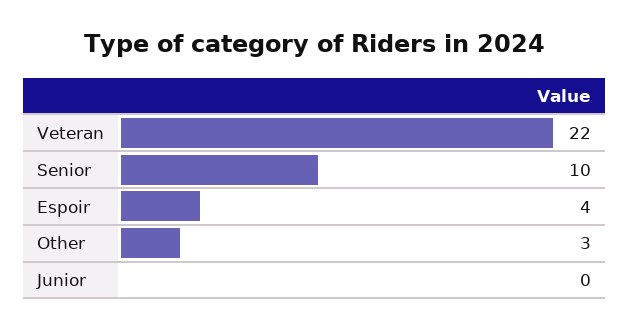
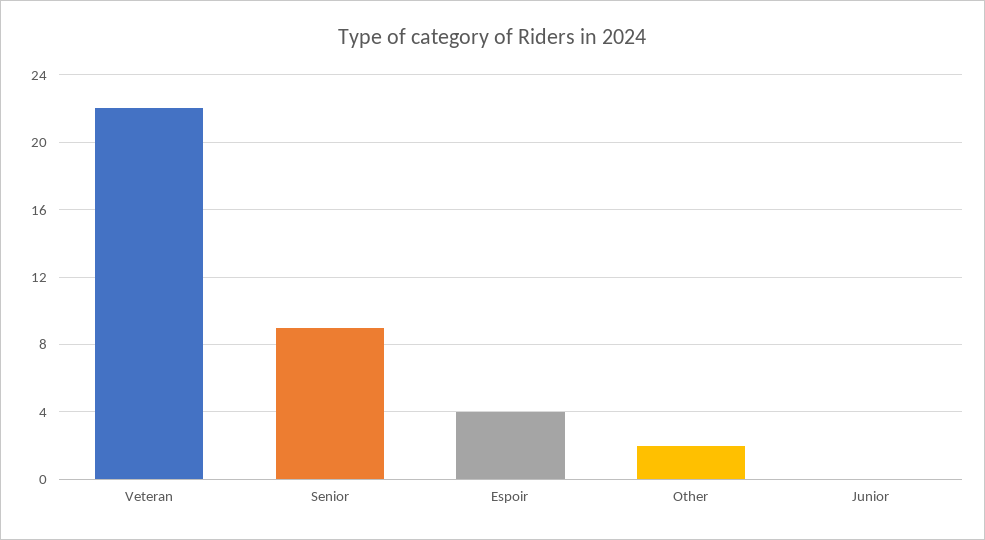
  {
    "Veteran": 22,
-   "Senior": 10,
+   "Senior": 9,
    "Espoir": 4,
-   "Other": 3,
+   "Other": 2,
    "Junior": 0
  }

